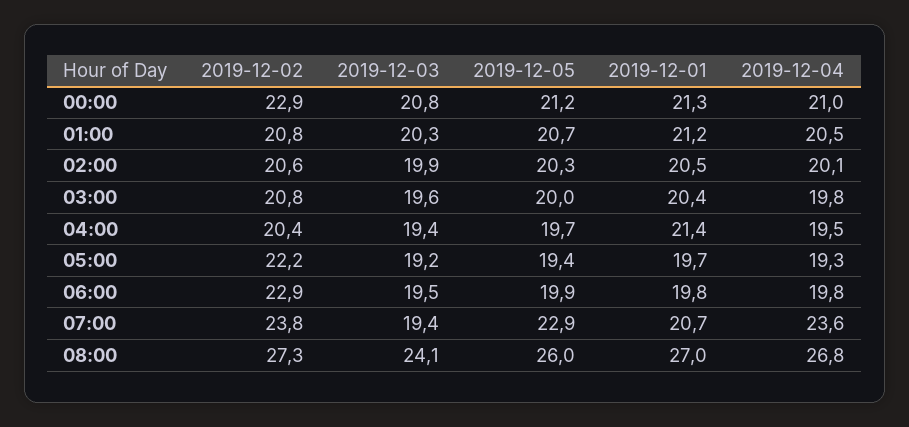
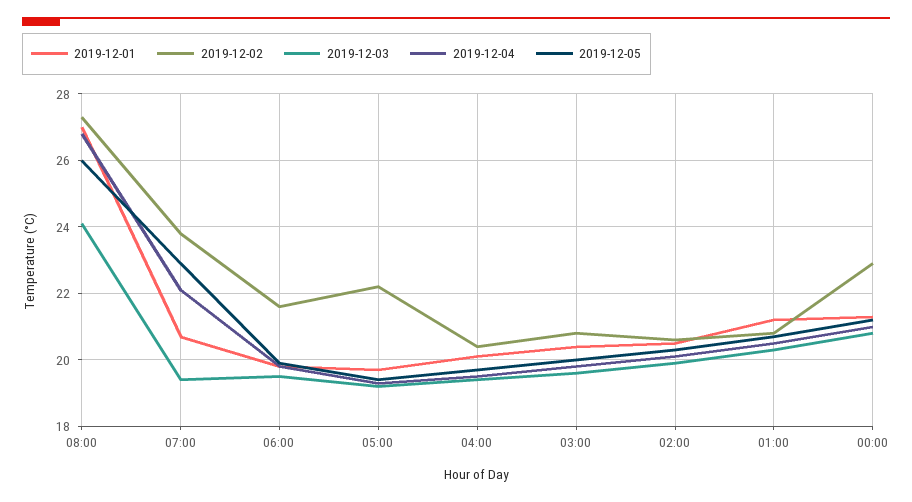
  {
    "2019-12-02": {
      "00:00": 22.9,
      "01:00": 20.8,
      "02:00": 20.6,
      "03:00": 20.8,
      "04:00": 20.4,
      "05:00": 22.2,
-     "06:00": 22.9,
+     "06:00": 21.5,
      "07:00": 23.8,
      "08:00": 27.3
    },
    "2019-12-03": {
      "00:00": 20.8,
      "01:00": 20.3,
      "02:00": 19.9,
      "03:00": 19.6,
      "04:00": 19.4,
      "05:00": 19.2,
      "06:00": 19.5,
      "07:00": 19.4,
      "08:00": 24.1
    },
    "2019-12-05": {
      "00:00": 21.2,
      "01:00": 20.7,
      "02:00": 20.3,
      "03:00": 20,
      "04:00": 19.7,
      "05:00": 19.4,
      "06:00": 19.9,
      "07:00": 22.9,
      "08:00": 26
    },
    "2019-12-01": {
      "00:00": 21.3,
      "01:00": 21.2,
      "02:00": 20.5,
      "03:00": 20.4,
-     "04:00": 21.4,
+     "04:00": 20,
      "05:00": 19.7,
      "06:00": 19.8,
      "07:00": 20.7,
      "08:00": 27
    },
    "2019-12-04": {
      "00:00": 21,
      "01:00": 20.5,
      "02:00": 20.1,
      "03:00": 19.8,
      "04:00": 19.5,
      "05:00": 19.3,
      "06:00": 19.8,
-     "07:00": 23.6,
+     "07:00": 22,
      "08:00": 26.8
    }
  }

